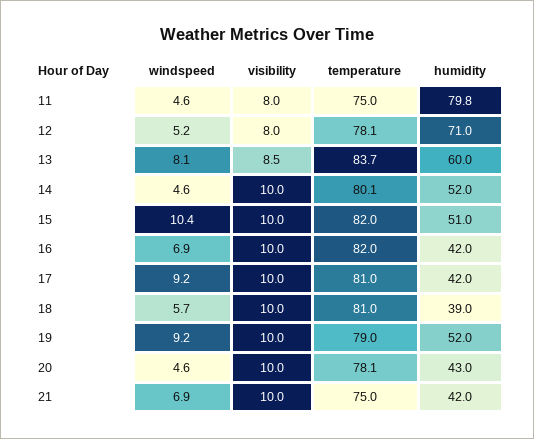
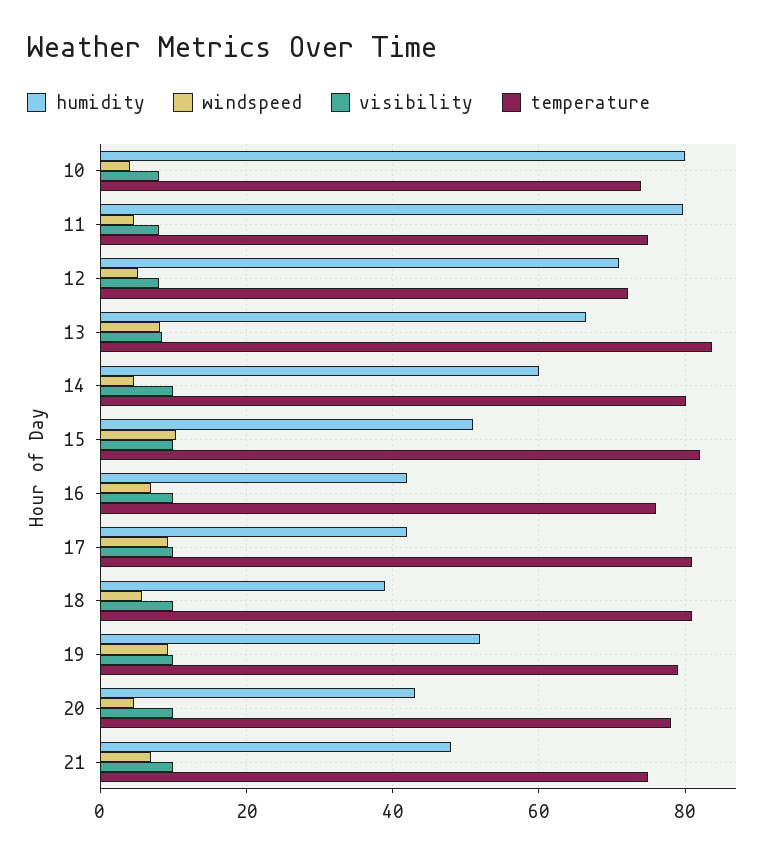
  {
    "windspeed": {
      "11": 4.6,
      "12": 5.2,
      "13": 8.1,
      "14": 4.6,
      "15": 10.4,
      "16": 6.9,
      "17": 9.2,
      "18": 5.7,
      "19": 9.2,
      "20": 4.6,
-     "21": 6.9
+     "21": 6.9,
+     "10": 4
    },
    "visibility": {
      "11": 8,
      "12": 8,
      "13": 8.5,
      "14": 10,
      "15": 10,
      "16": 10,
      "17": 10,
      "18": 10,
      "19": 10,
      "20": 10,
-     "21": 10
+     "21": 10,
+     "10": 8
    },
    "temperature": {
      "11": 75,
-     "12": 78.1,
+     "12": 72,
      "13": 83.7,
      "14": 80.1,
      "15": 82,
-     "16": 82,
+     "16": 76,
      "17": 81,
      "18": 81,
      "19": 79,
      "20": 78.1,
-     "21": 75
+     "21": 75,
+     "10": 74
    },
    "humidity": {
      "11": 79.8,
      "12": 71,
-     "13": 60,
+     "13": 66,
-     "14": 52,
+     "14": 60,
      "15": 51,
      "16": 42,
      "17": 42,
      "18": 39,
      "19": 52,
      "20": 43,
-     "21": 42
+     "21": 48,
+     "10": 80
    }
  }

